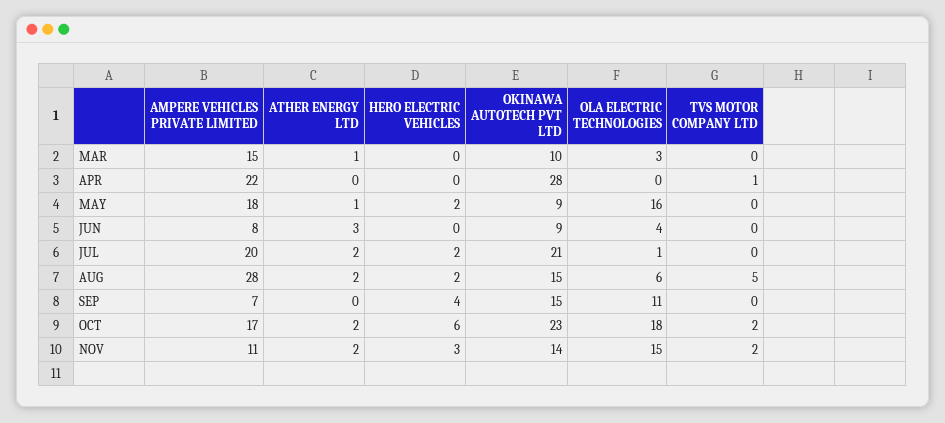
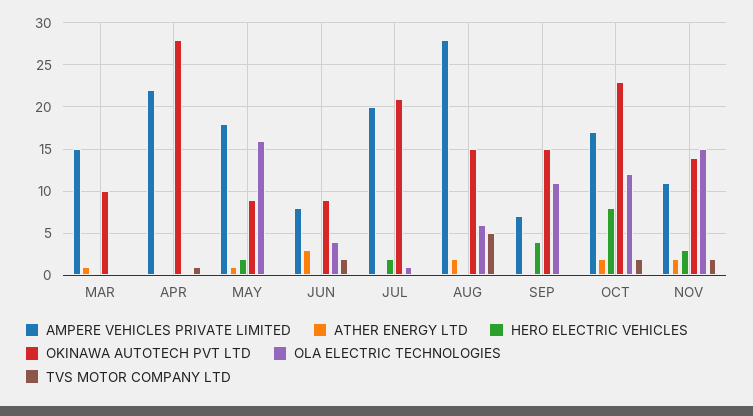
  {
    "AMPERE VEHICLES PRIVATE LIMITED": {
      "MAR": 15,
      "APR": 22,
      "MAY": 18,
      "JUN": 8,
      "JUL": 20,
      "AUG": 28,
      "SEP": 7,
      "OCT": 17,
      "NOV": 11
    },
    "ATHER ENERGY LTD": {
      "MAR": 1,
      "APR": 0,
      "MAY": 1,
      "JUN": 3,
-     "JUL": 2,
+     "JUL": 0,
      "AUG": 2,
      "SEP": 0,
      "OCT": 2,
      "NOV": 2
    },
    "HERO ELECTRIC VEHICLES": {
      "MAR": 0,
      "APR": 0,
      "MAY": 2,
      "JUN": 0,
      "JUL": 2,
-     "AUG": 2,
+     "AUG": 0,
      "SEP": 4,
-     "OCT": 6,
+     "OCT": 8,
      "NOV": 3
    },
    "OKINAWA AUTOTECH PVT LTD": {
      "MAR": 10,
      "APR": 28,
      "MAY": 9,
      "JUN": 9,
      "JUL": 21,
      "AUG": 15,
      "SEP": 15,
      "OCT": 23,
      "NOV": 14
    },
    "OLA ELECTRIC TECHNOLOGIES": {
-     "MAR": 3,
+     "MAR": 0,
      "APR": 0,
      "MAY": 16,
      "JUN": 4,
      "JUL": 1,
      "AUG": 6,
      "SEP": 11,
-     "OCT": 18,
+     "OCT": 12,
      "NOV": 15
    },
    "TVS MOTOR COMPANY LTD": {
      "MAR": 0,
      "APR": 1,
      "MAY": 0,
-     "JUN": 0,
+     "JUN": 2,
      "JUL": 0,
      "AUG": 5,
      "SEP": 0,
      "OCT": 2,
      "NOV": 2
    }
  }

